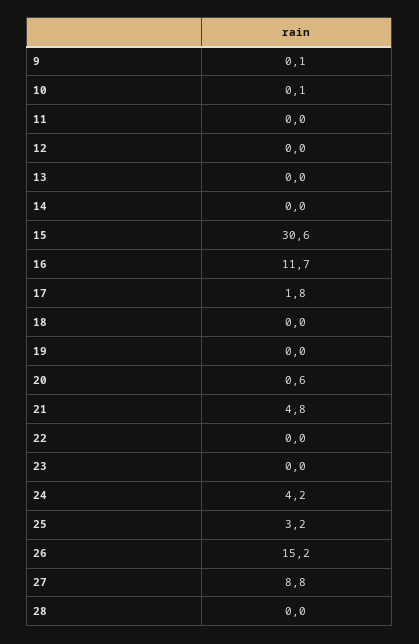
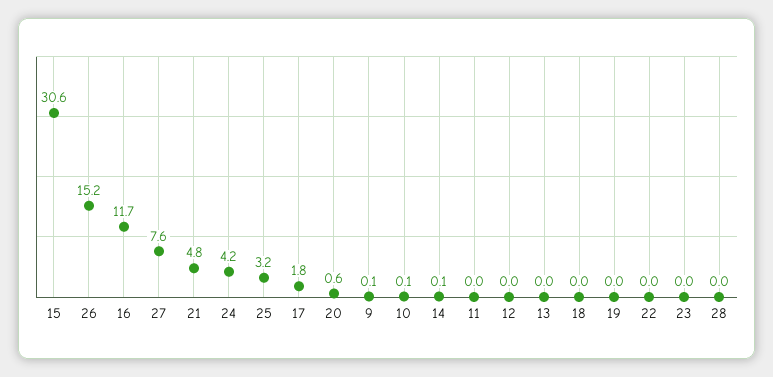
  {
    "9": 0.1,
    "10": 0.1,
    "11": 0,
    "12": 0,
    "13": 0,
-   "14": 0,
+   "14": 0.1,
    "15": 30.6,
    "16": 11.7,
    "17": 1.8,
    "18": 0,
    "19": 0,
    "20": 0.6,
    "21": 4.8,
    "22": 0,
    "23": 0,
    "24": 4.2,
    "25": 3.2,
    "26": 15.2,
-   "27": 8.8,
+   "27": 7.6,
    "28": 0
  }

